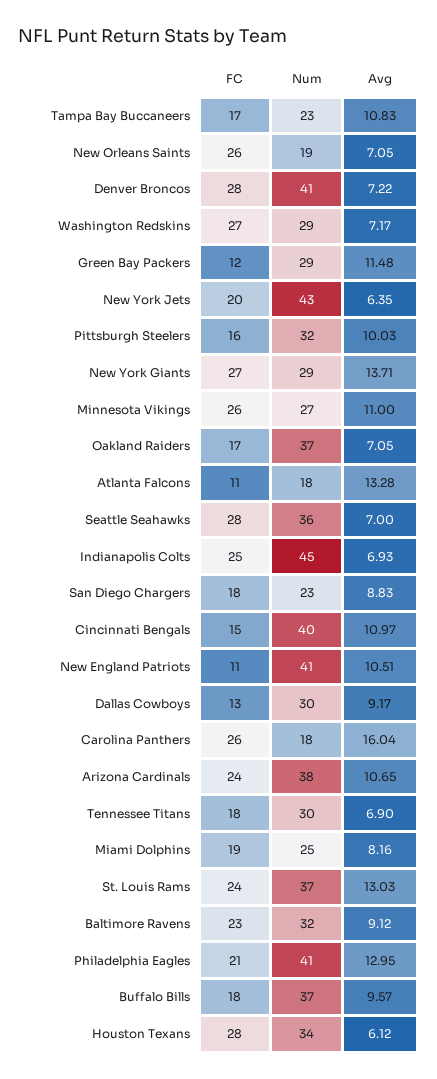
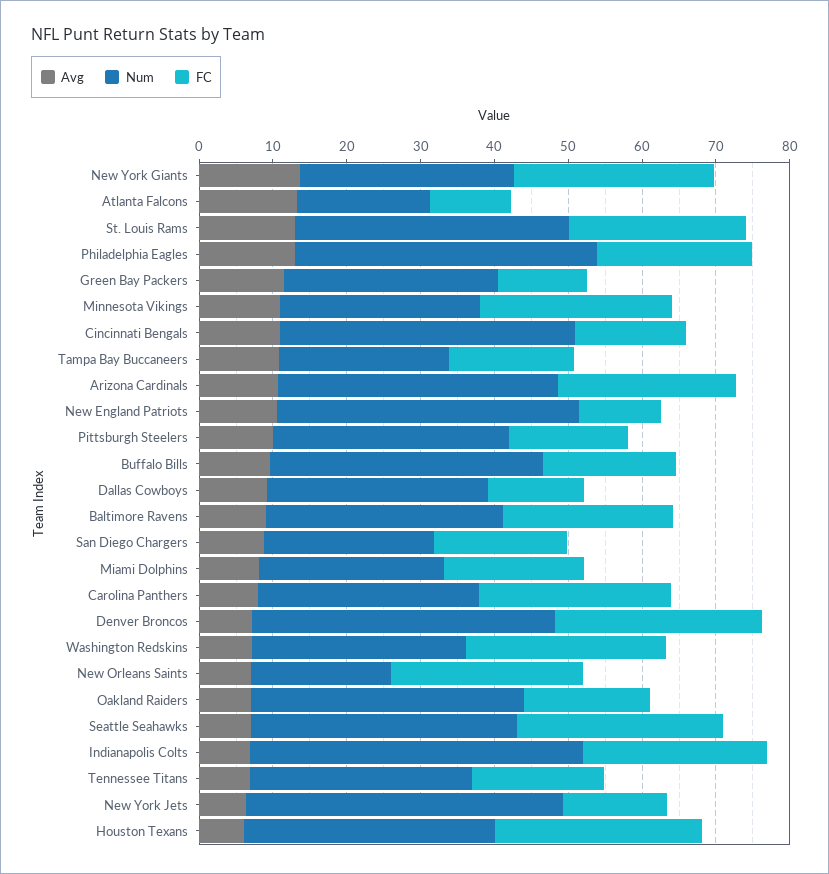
  {
    "FC": {
      "Tampa Bay Buccaneers": 17,
      "New Orleans Saints": 26,
      "Denver Broncos": 28,
      "Washington Redskins": 27,
      "Green Bay Packers": 12,
-     "New York Jets": 20,
+     "New York Jets": 14,
      "Pittsburgh Steelers": 16,
      "New York Giants": 27,
      "Minnesota Vikings": 26,
      "Oakland Raiders": 17,
      "Atlanta Falcons": 11,
      "Seattle Seahawks": 28,
      "Indianapolis Colts": 25,
      "San Diego Chargers": 18,
      "Cincinnati Bengals": 15,
      "New England Patriots": 11,
      "Dallas Cowboys": 13,
      "Carolina Panthers": 26,
      "Arizona Cardinals": 24,
      "Tennessee Titans": 18,
      "Miami Dolphins": 19,
      "St. Louis Rams": 24,
      "Baltimore Ravens": 23,
      "Philadelphia Eagles": 21,
      "Buffalo Bills": 18,
      "Houston Texans": 28
    },
    "Num": {
      "Tampa Bay Buccaneers": 23,
      "New Orleans Saints": 19,
      "Denver Broncos": 41,
      "Washington Redskins": 29,
      "Green Bay Packers": 29,
      "New York Jets": 43,
      "Pittsburgh Steelers": 32,
      "New York Giants": 29,
      "Minnesota Vikings": 27,
      "Oakland Raiders": 37,
      "Atlanta Falcons": 18,
      "Seattle Seahawks": 36,
      "Indianapolis Colts": 45,
      "San Diego Chargers": 23,
      "Cincinnati Bengals": 40,
      "New England Patriots": 41,
      "Dallas Cowboys": 30,
-     "Carolina Panthers": 18,
+     "Carolina Panthers": 30,
      "Arizona Cardinals": 38,
      "Tennessee Titans": 30,
      "Miami Dolphins": 25,
      "St. Louis Rams": 37,
      "Baltimore Ravens": 32,
      "Philadelphia Eagles": 41,
      "Buffalo Bills": 37,
      "Houston Texans": 34
    },
    "Avg": {
      "Tampa Bay Buccaneers": 10.83,
      "New Orleans Saints": 7.05,
      "Denver Broncos": 7.22,
      "Washington Redskins": 7.17,
      "Green Bay Packers": 11.48,
      "New York Jets": 6.35,
      "Pittsburgh Steelers": 10.03,
      "New York Giants": 13.71,
      "Minnesota Vikings": 11,
      "Oakland Raiders": 7.05,
      "Atlanta Falcons": 13.28,
      "Seattle Seahawks": 7,
      "Indianapolis Colts": 6.93,
      "San Diego Chargers": 8.83,
      "Cincinnati Bengals": 10.97,
      "New England Patriots": 10.51,
      "Dallas Cowboys": 9.17,
-     "Carolina Panthers": 16.04,
+     "Carolina Panthers": 8,
      "Arizona Cardinals": 10.65,
      "Tennessee Titans": 6.9,
      "Miami Dolphins": 8.16,
      "St. Louis Rams": 13.03,
      "Baltimore Ravens": 9.12,
      "Philadelphia Eagles": 12.95,
      "Buffalo Bills": 9.57,
      "Houston Texans": 6.12
    }
  }

